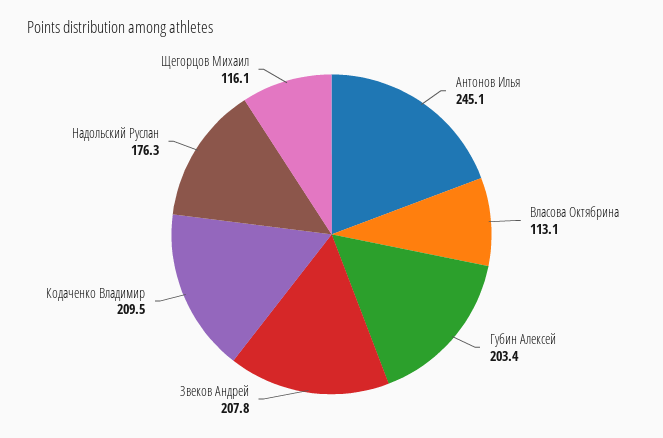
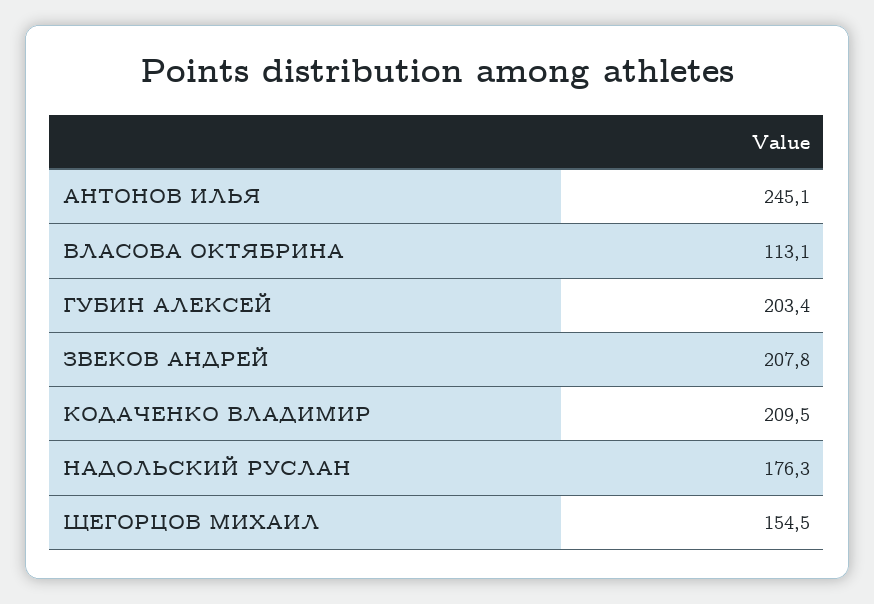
  {
    "Антонов Илья": 245.1,
    "Власова Октябрина": 113.1,
    "Губин Алексей": 203.4,
    "Звеков Андрей": 207.8,
    "Кодаченко Владимир": 209.5,
    "Надольский Руслан": 176.3,
-   "Щегорцов Михаил": 116.1
+   "Щегорцов Михаил": 154.5
  }

